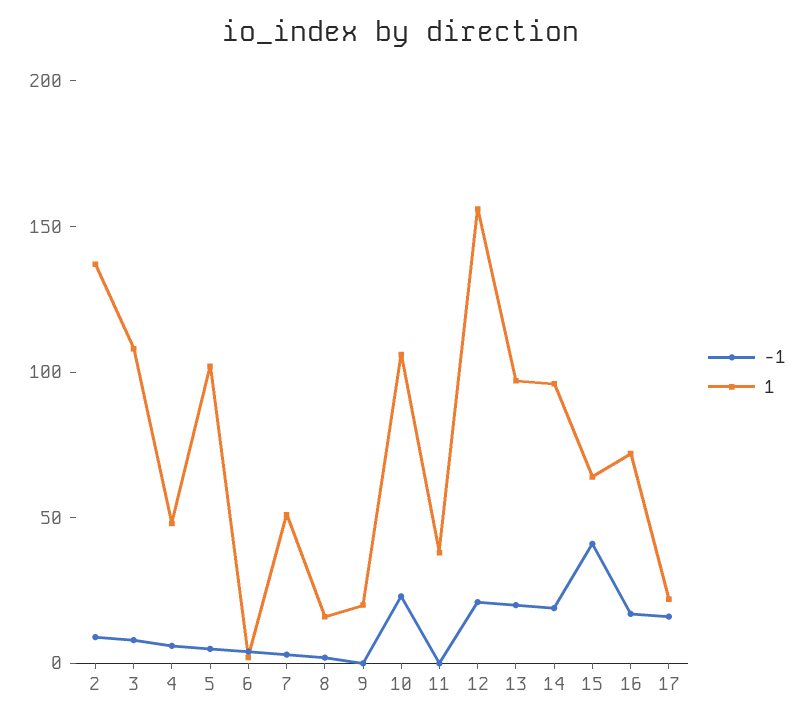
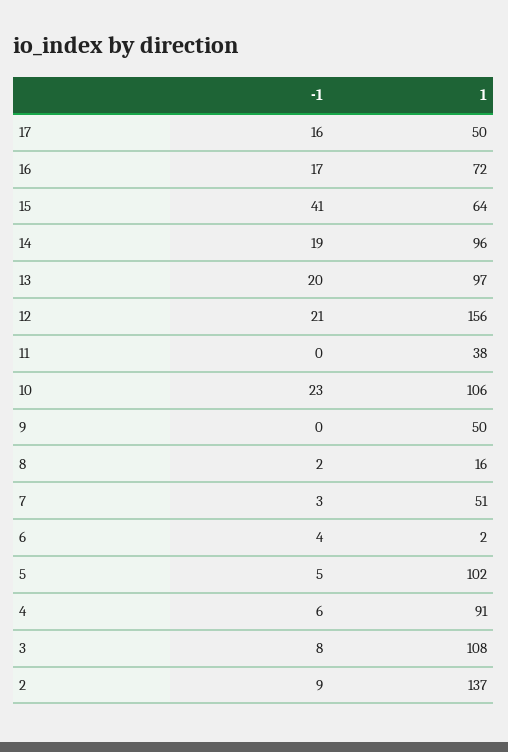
  {
    "-1": {
      "2": 9,
      "3": 8,
      "4": 6,
      "5": 5,
      "6": 4,
      "7": 3,
      "8": 2,
      "9": 0,
      "10": 23,
      "11": 0,
      "12": 21,
      "13": 20,
      "14": 19,
      "15": 41,
      "16": 17,
      "17": 16
    },
    "1": {
      "2": 137,
      "3": 108,
-     "4": 50,
+     "4": 91,
      "5": 102,
      "6": 2,
      "7": 51,
      "8": 16,
-     "9": 20,
+     "9": 50,
      "10": 106,
      "11": 38,
      "12": 156,
      "13": 97,
      "14": 96,
      "15": 64,
      "16": 72,
-     "17": 20
+     "17": 50
    }
  }

